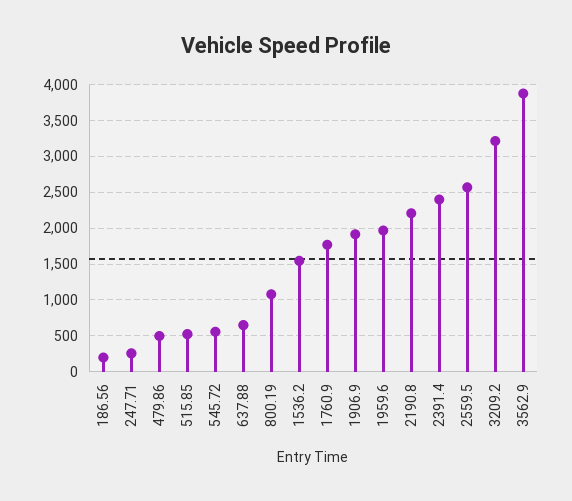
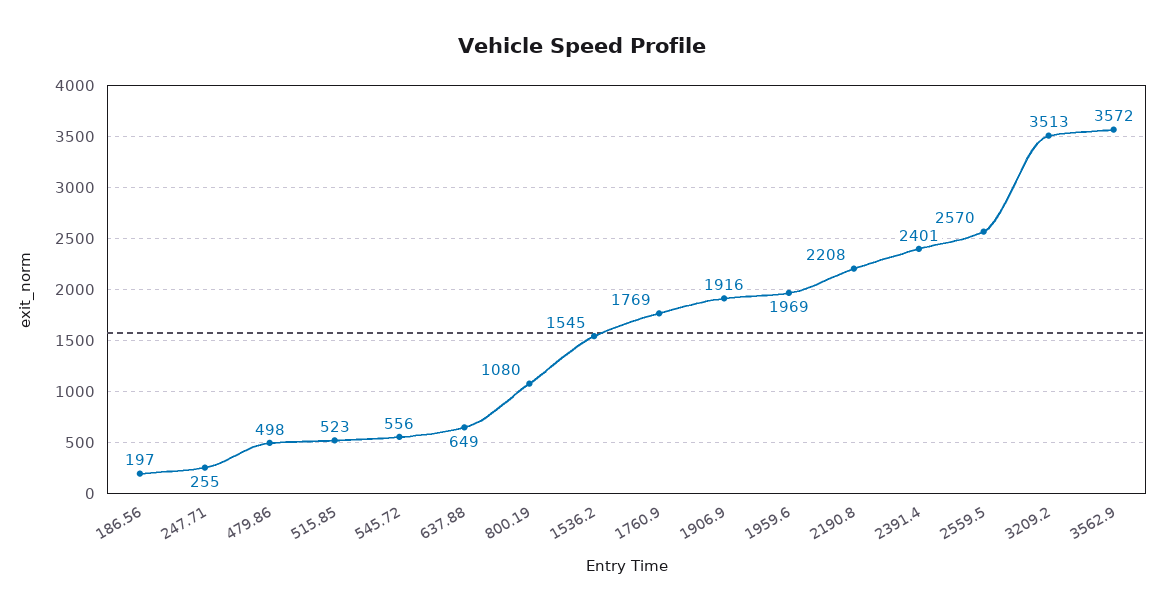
  {
    "186.56": 197,
    "247.71": 255,
    "479.86": 498,
    "515.85": 523,
    "545.72": 556,
    "637.88": 649,
    "800.19": 1080,
    "1536.2": 1545,
    "1760.9": 1769,
    "1906.9": 1916,
    "1959.6": 1969,
    "2190.8": 2208,
    "2391.4": 2401,
    "2559.5": 2570,
-   "3209.2": 3200,
+   "3209.2": 3513,
-   "3562.9": 3900
+   "3562.9": 3572
  }

